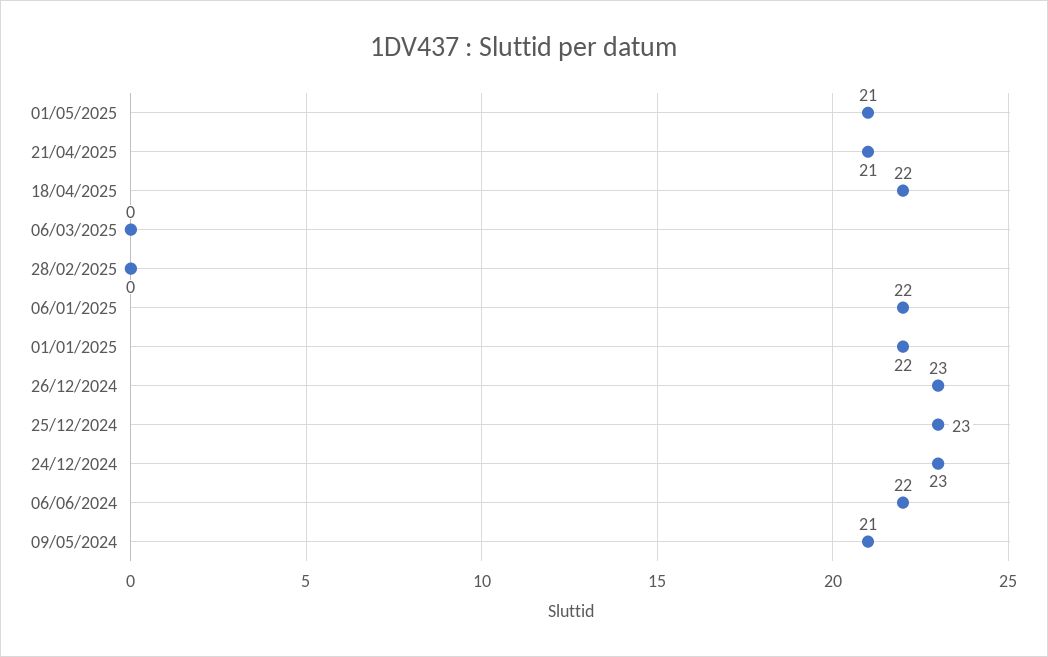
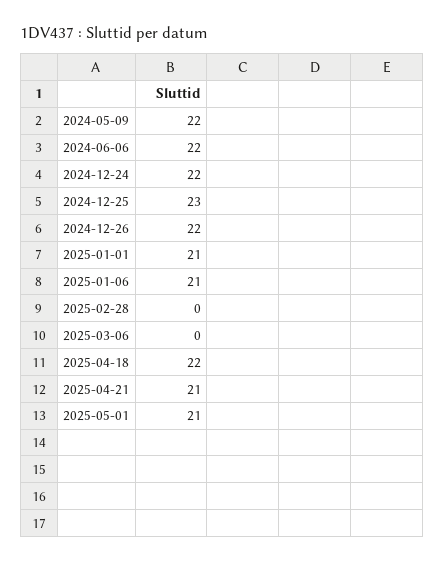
  {
    "01/05/2025": 21,
    "21/04/2025": 21,
    "18/04/2025": 22,
    "06/03/2025": 0,
    "28/02/2025": 0,
-   "06/01/2025": 22,
+   "06/01/2025": 21,
-   "01/01/2025": 22,
+   "01/01/2025": 21,
-   "26/12/2024": 23,
+   "26/12/2024": 22,
    "25/12/2024": 23,
-   "24/12/2024": 23,
+   "24/12/2024": 22,
    "06/06/2024": 22,
-   "09/05/2024": 21
+   "09/05/2024": 22
  }

